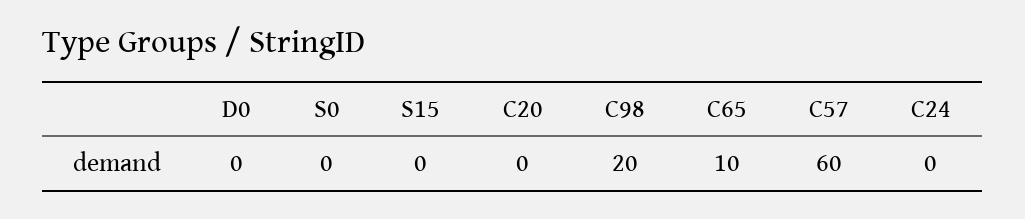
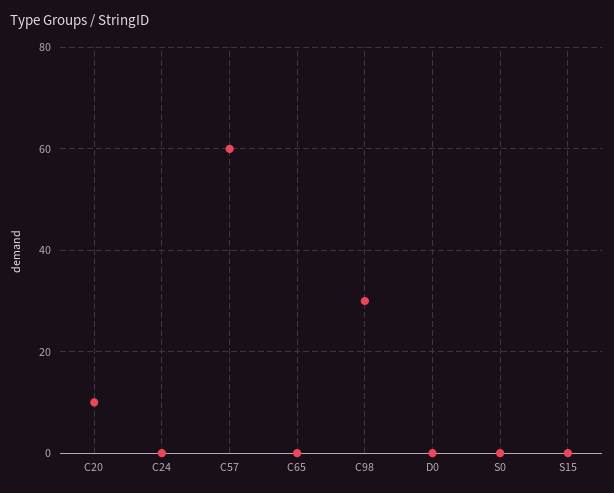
  {
    "D0": 0,
    "S0": 0,
    "S15": 0,
-   "C20": 0,
+   "C20": 10,
-   "C98": 20,
+   "C98": 30,
-   "C65": 10,
+   "C65": 0,
    "C57": 60,
    "C24": 0
  }

